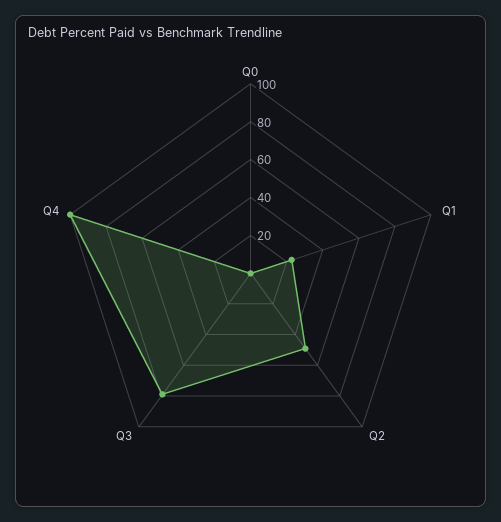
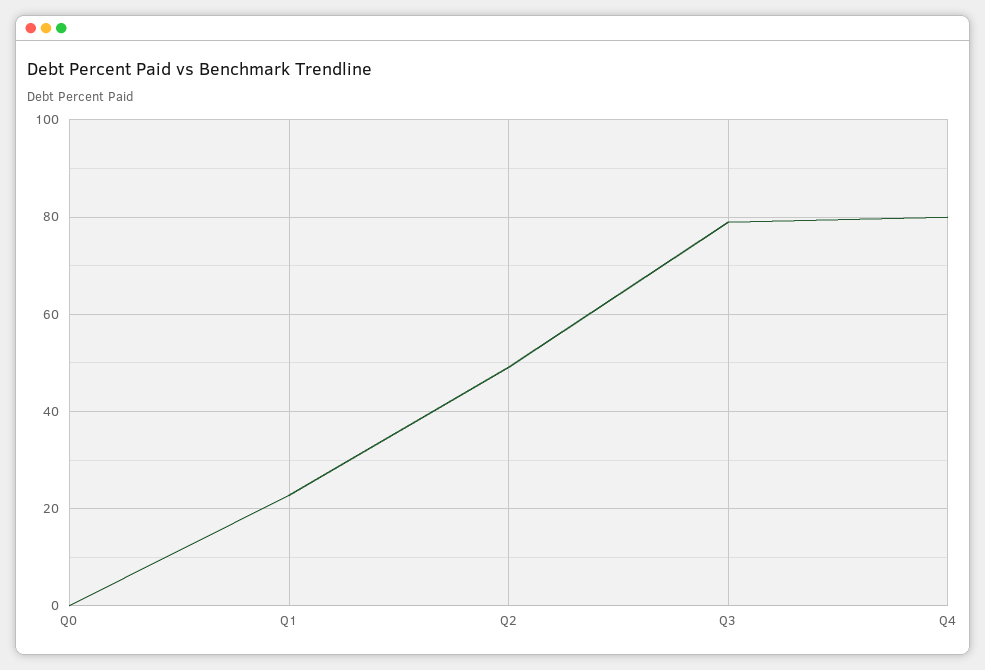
  {
    "Q0": 0,
    "Q1": 22,
    "Q2": 50,
    "Q3": 78,
-   "Q4": 100
+   "Q4": 80
  }

